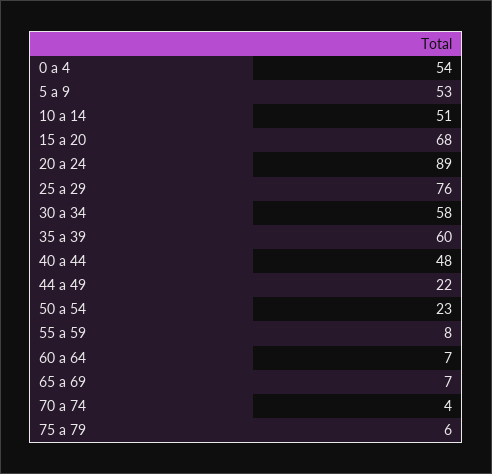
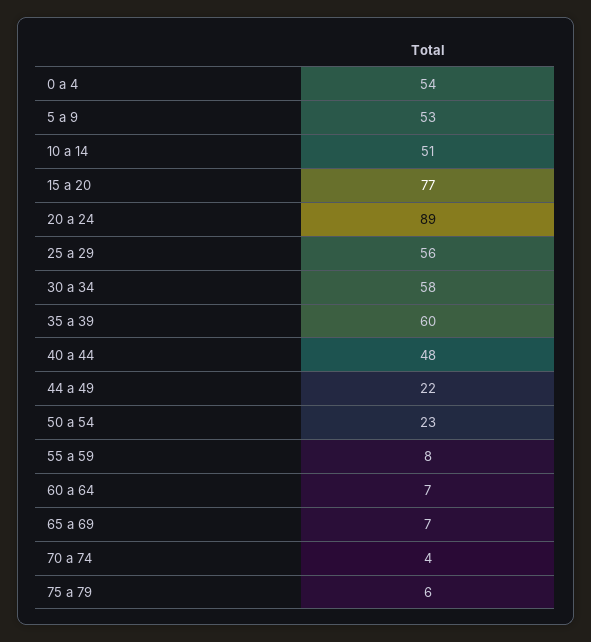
  {
    "0 a 4": 54,
    "5 a 9": 53,
    "10 a 14": 51,
-   "15 a 20": 68,
+   "15 a 20": 77,
    "20 a 24": 89,
-   "25 a 29": 76,
+   "25 a 29": 56,
    "30 a 34": 58,
    "35 a 39": 60,
    "40 a 44": 48,
    "44 a 49": 22,
    "50 a 54": 23,
    "55 a 59": 8,
    "60 a 64": 7,
    "65 a 69": 7,
    "70 a 74": 4,
    "75 a 79": 6
  }

